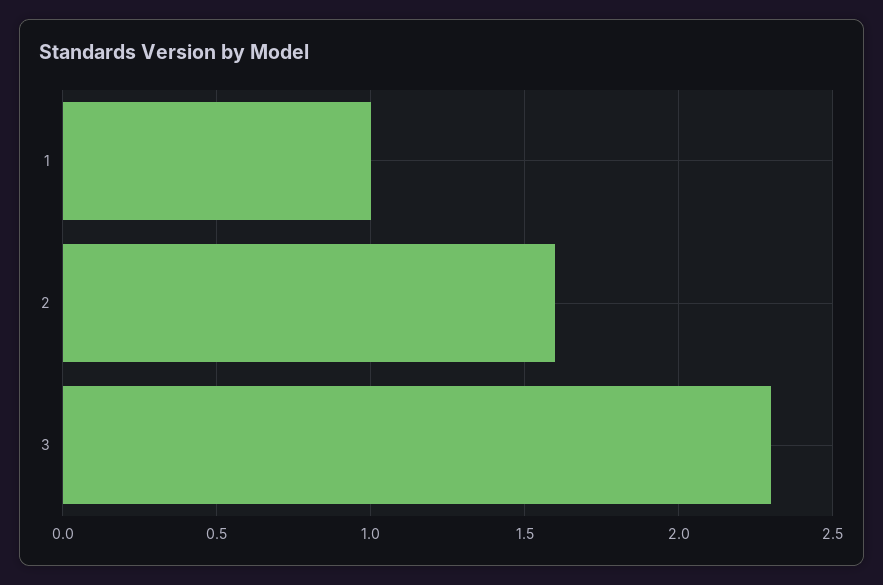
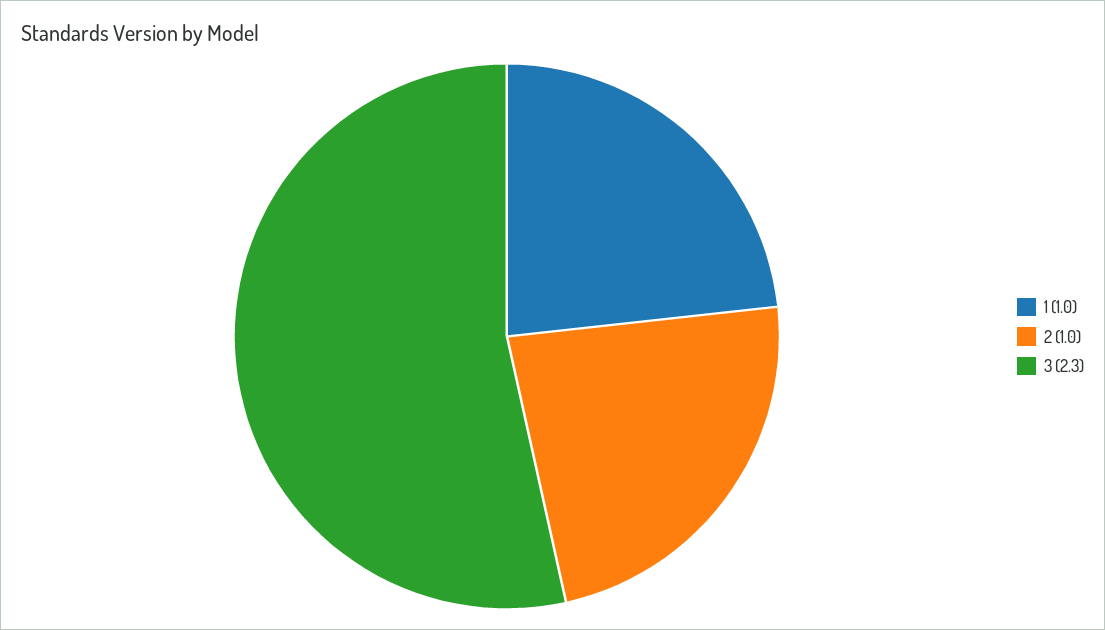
  {
    "1": 1,
-   "2": 1.6,
+   "2": 1,
    "3": 2.3
  }

